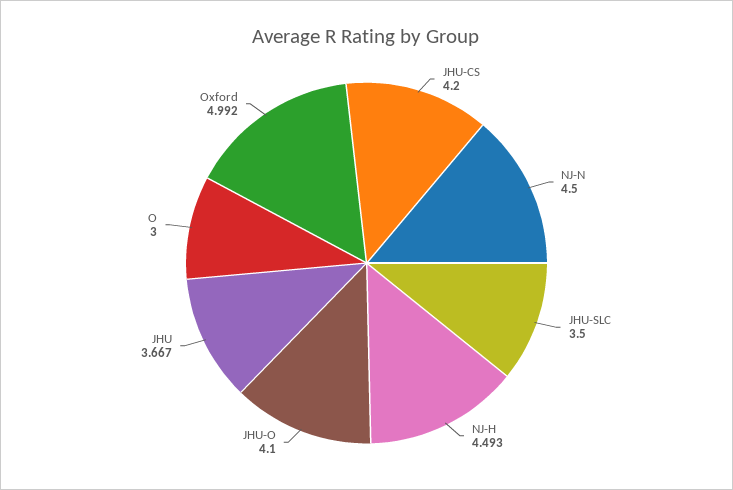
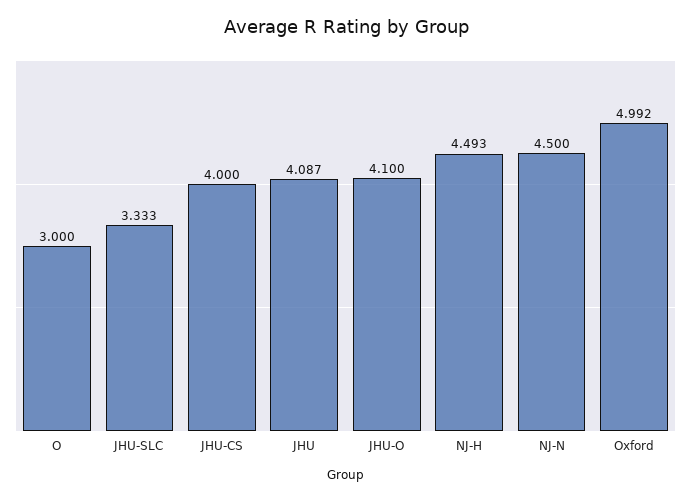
  {
-   "JHU-CS": 4.2,
+   "JHU-CS": 4,
    "NJ-N": 4.5,
-   "JHU-SLC": 3.5,
+   "JHU-SLC": 3.333,
    "NJ-H": 4.493,
    "JHU-O": 4.1,
-   "JHU": 3.667,
+   "JHU": 4.087,
    "O": 3,
    "Oxford": 4.992
  }

